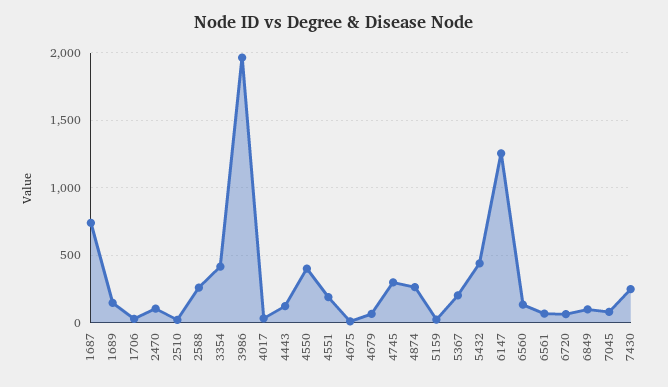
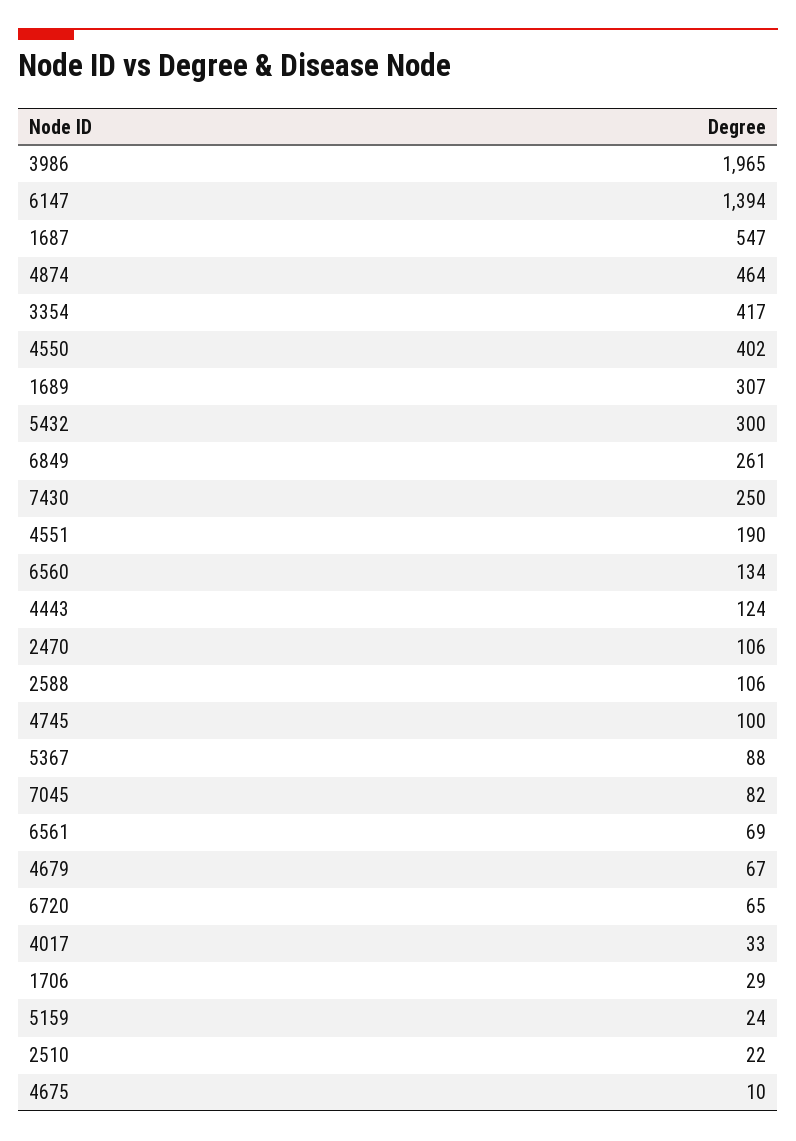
  {
-   "1687": 750,
+   "1687": 547,
-   "1689": 150,
+   "1689": 307,
    "1706": 29,
    "2470": 106,
    "2510": 22,
-   "2588": 250,
+   "2588": 106,
    "3354": 417,
    "3986": 1965,
    "4017": 33,
    "4443": 124,
    "4550": 402,
    "4551": 190,
    "4675": 10,
    "4679": 67,
-   "4745": 300,
+   "4745": 100,
-   "4874": 250,
+   "4874": 464,
    "5159": 24,
-   "5367": 200,
+   "5367": 88,
-   "5432": 450,
+   "5432": 300,
-   "6147": 1250,
+   "6147": 1394,
    "6560": 134,
    "6561": 69,
    "6720": 65,
-   "6849": 100,
+   "6849": 261,
    "7045": 82,
    "7430": 250
  }

